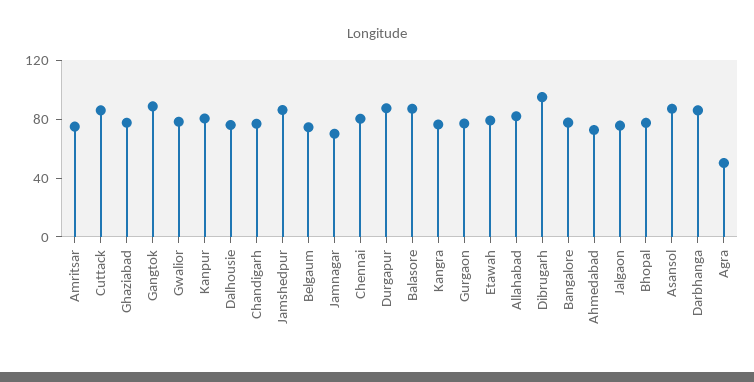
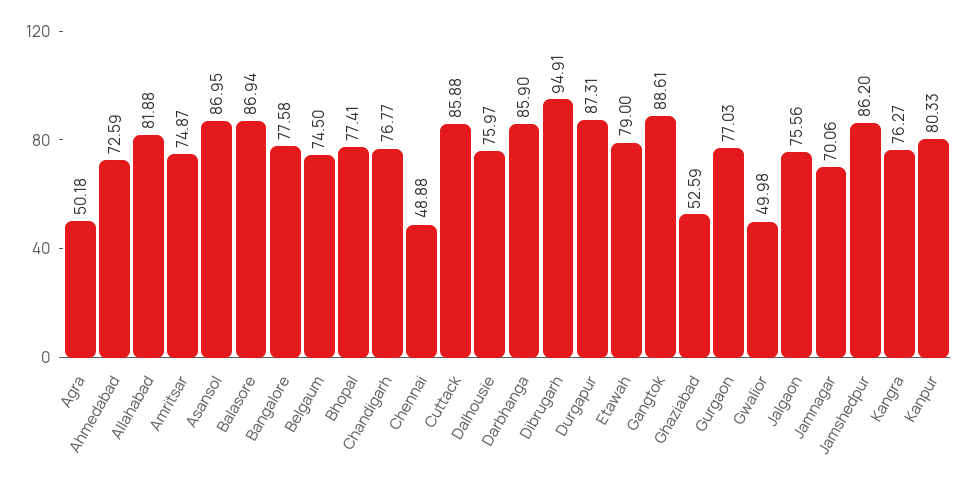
  {
    "Amritsar": 74.87,
    "Cuttack": 85.88,
-   "Ghaziabad": 80,
+   "Ghaziabad": 52.59,
    "Gangtok": 88.61,
-   "Gwalior": 80,
+   "Gwalior": 49.98,
    "Kanpur": 80.33,
    "Dalhousie": 75.97,
    "Chandigarh": 76.77,
    "Jamshedpur": 86.2,
    "Belgaum": 74.5,
    "Jamnagar": 70.06,
-   "Chennai": 80,
+   "Chennai": 48.88,
    "Durgapur": 87.31,
    "Balasore": 86.94,
    "Kangra": 76.27,
    "Gurgaon": 77.03,
    "Etawah": 79,
    "Allahabad": 81.88,
    "Dibrugarh": 94.91,
    "Bangalore": 77.58,
    "Ahmedabad": 72.59,
    "Jalgaon": 75.56,
    "Bhopal": 77.41,
    "Asansol": 86.95,
    "Darbhanga": 85.9,
    "Agra": 50.18
  }

